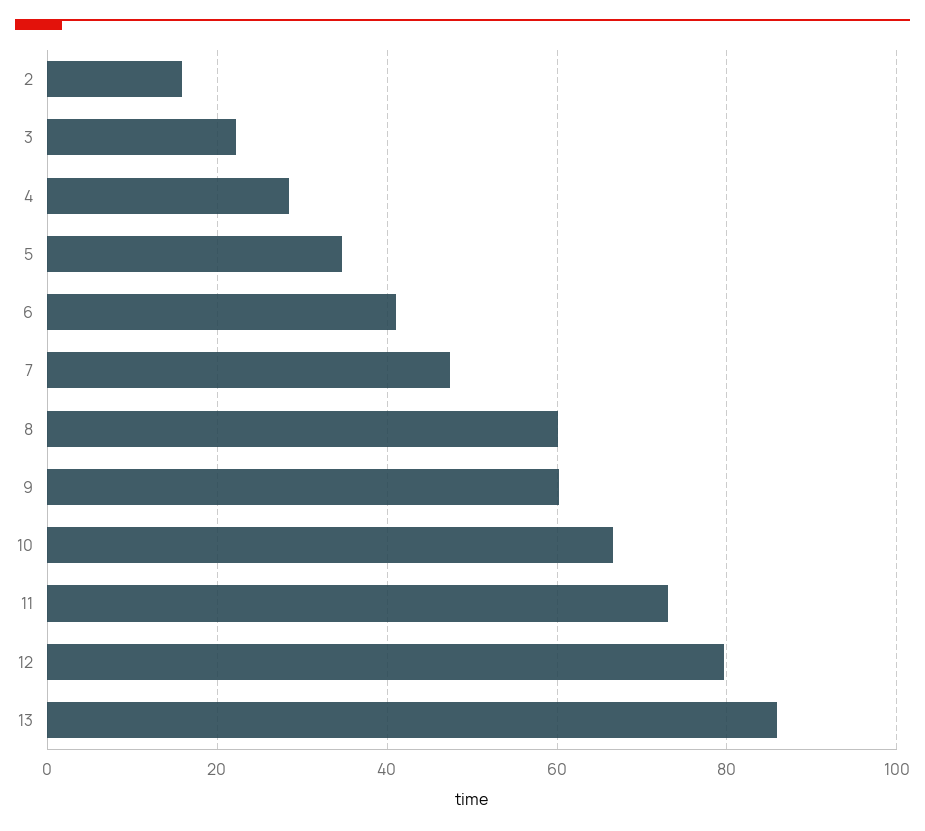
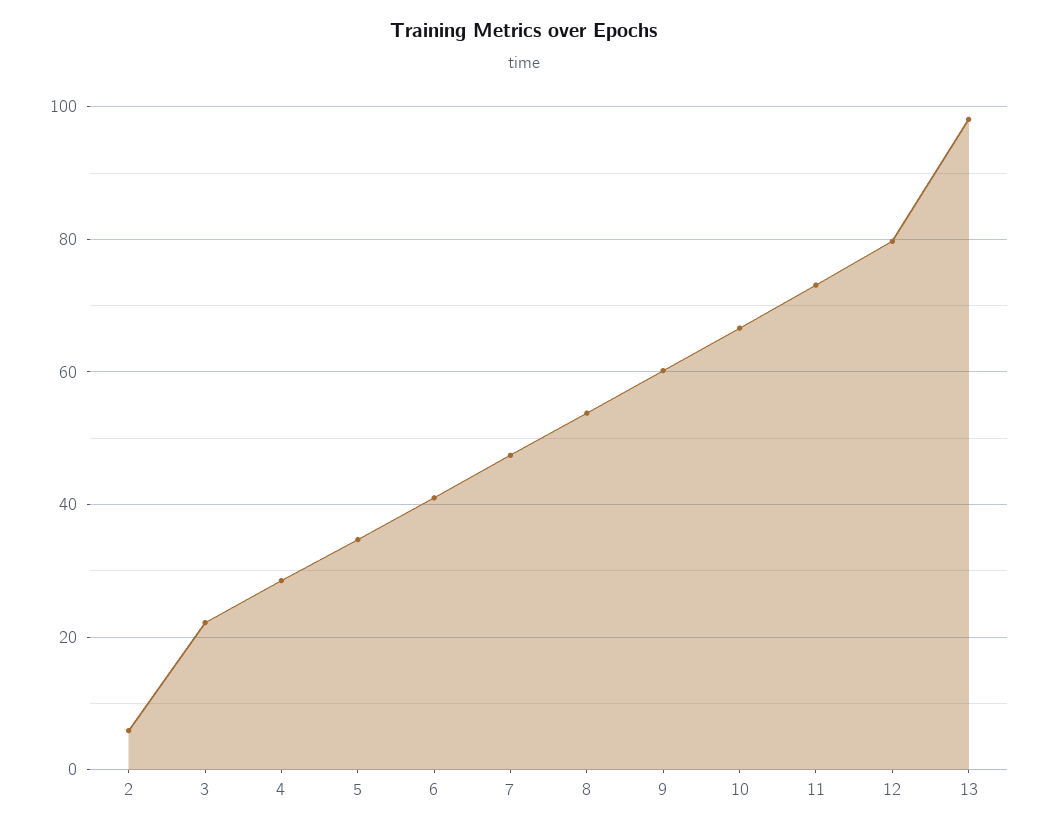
  {
-   "2": 16,
+   "2": 6,
    "3": 22,
    "4": 28,
    "5": 34,
    "6": 42,
    "7": 48,
-   "8": 60,
+   "8": 54,
    "9": 60,
    "10": 66,
    "11": 74,
    "12": 80,
-   "13": 86
+   "13": 98
  }

